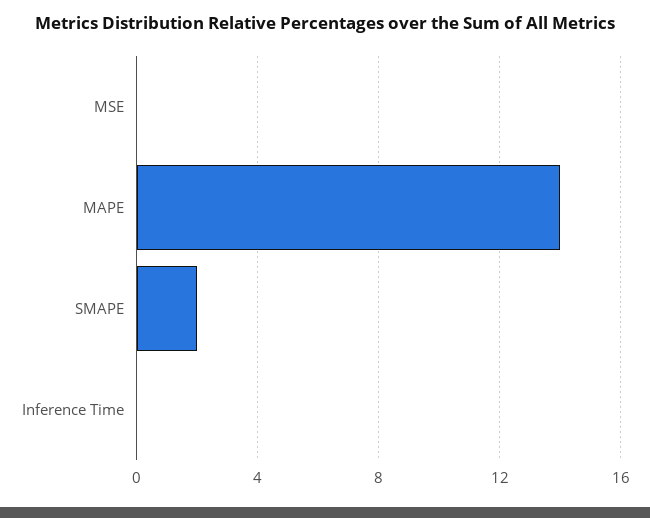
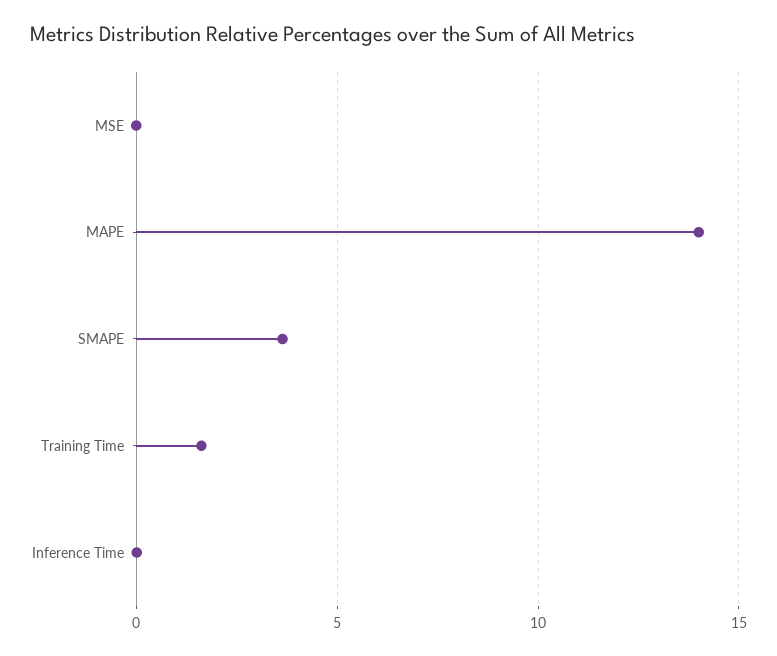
  {
    "MSE": 0,
    "MAPE": 14,
-   "SMAPE": 2,
+   "SMAPE": 3.5,
-   "Inference Time": 0
+   "Inference Time": 0,
+   "Training Time": 1.5
  }

